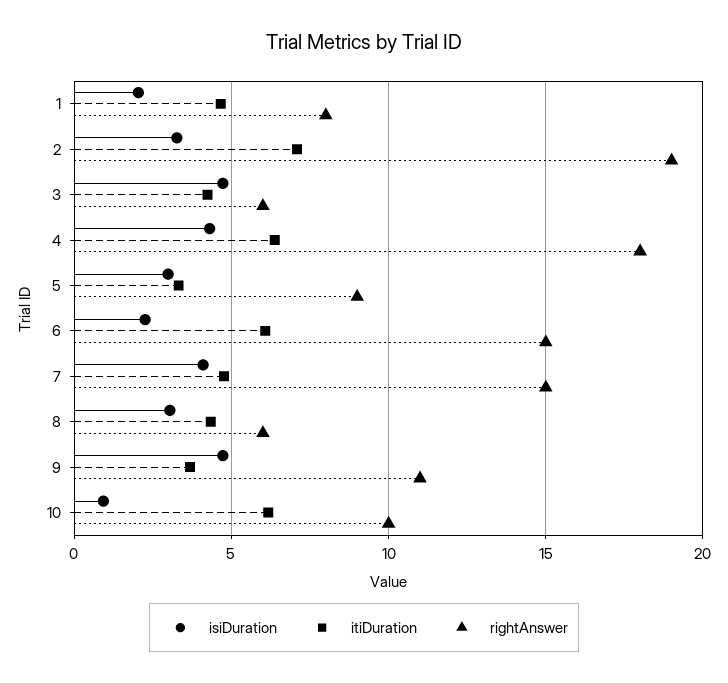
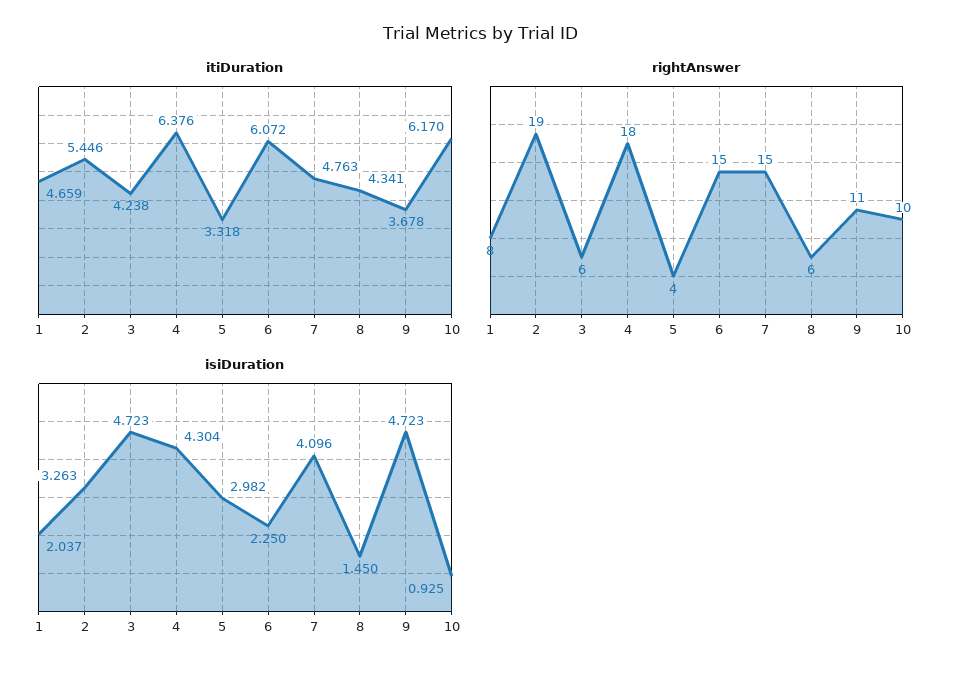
  {
    "isiDuration": {
      "1": 2.037,
      "2": 3.263,
      "3": 4.723,
      "4": 4.304,
      "5": 2.982,
      "6": 2.25,
      "7": 4.096,
-     "8": 3,
+     "8": 1.45,
      "9": 4.723,
      "10": 0.925
    },
    "itiDuration": {
      "1": 4.659,
-     "2": 7,
+     "2": 5.446,
      "3": 4.238,
      "4": 6.376,
      "5": 3.318,
      "6": 6.072,
      "7": 4.763,
      "8": 4.341,
      "9": 3.678,
      "10": 6.17
    },
    "rightAnswer": {
      "1": 8,
      "2": 19,
      "3": 6,
      "4": 18,
-     "5": 9,
+     "5": 4,
      "6": 15,
      "7": 15,
      "8": 6,
      "9": 11,
      "10": 10
    }
  }

